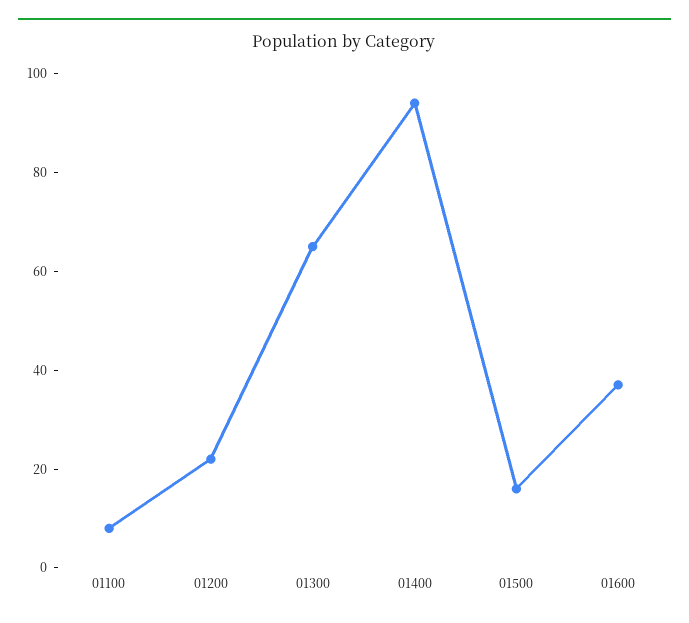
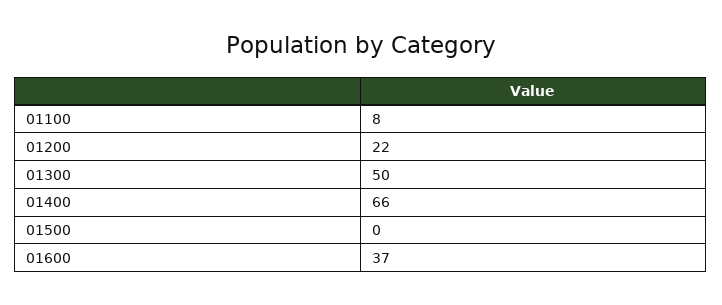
  {
    "01100": 8,
    "01200": 22,
-   "01300": 65,
+   "01300": 50,
-   "01400": 95,
+   "01400": 66,
-   "01500": 15,
+   "01500": 0,
    "01600": 37
  }

